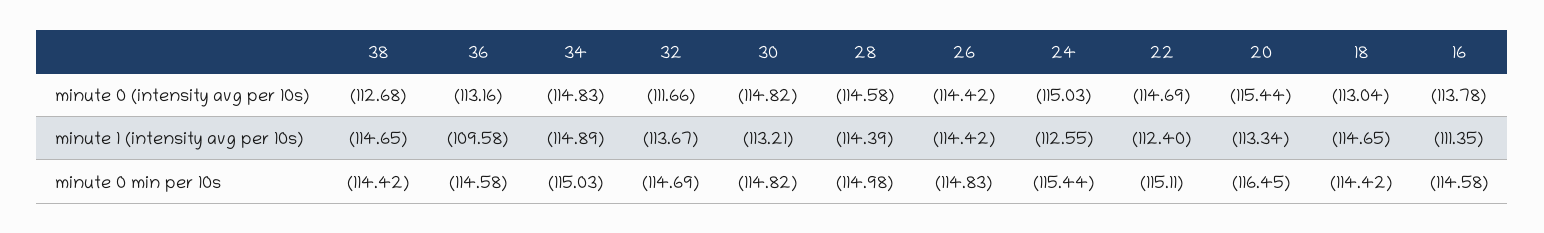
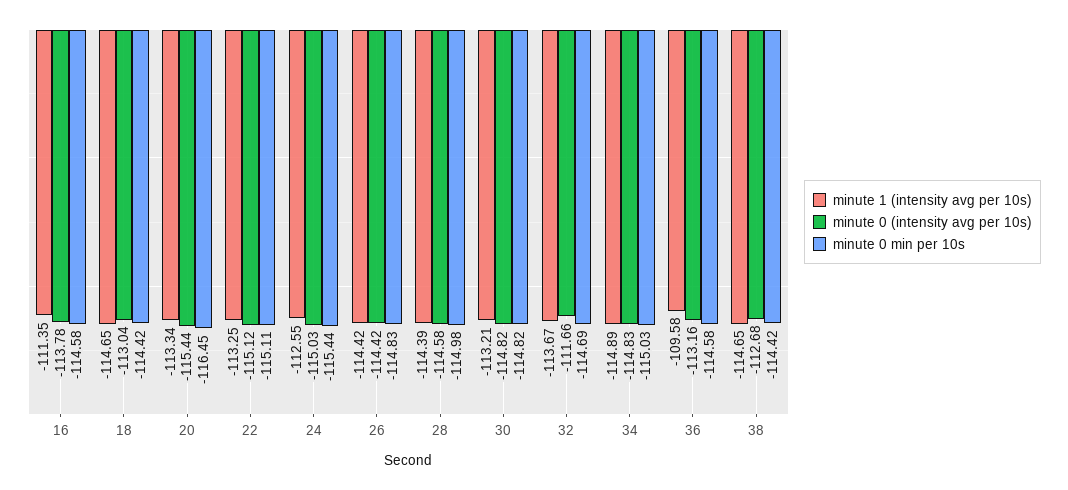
  {
    "minute 0 (intensity avg per 10s)": {
      "38": -112.68,
      "36": -113.16,
      "34": -114.83,
      "32": -111.66,
      "30": -114.82,
      "28": -114.58,
      "26": -114.42,
      "24": -115.03,
-     "22": -114.69,
+     "22": -115.12,
      "20": -115.44,
      "18": -113.04,
      "16": -113.78
    },
    "minute 1 (intensity avg per 10s)": {
      "38": -114.65,
      "36": -109.58,
      "34": -114.89,
      "32": -113.67,
      "30": -113.21,
      "28": -114.39,
      "26": -114.42,
      "24": -112.55,
-     "22": -112.4,
+     "22": -113.25,
      "20": -113.34,
      "18": -114.65,
      "16": -111.35
    },
    "minute 0 min per 10s": {
      "38": -114.42,
      "36": -114.58,
      "34": -115.03,
      "32": -114.69,
      "30": -114.82,
      "28": -114.98,
      "26": -114.83,
      "24": -115.44,
      "22": -115.11,
      "20": -116.45,
      "18": -114.42,
      "16": -114.58
    }
  }

